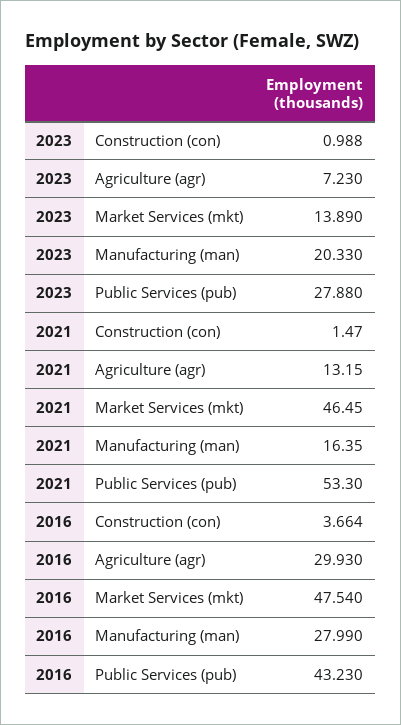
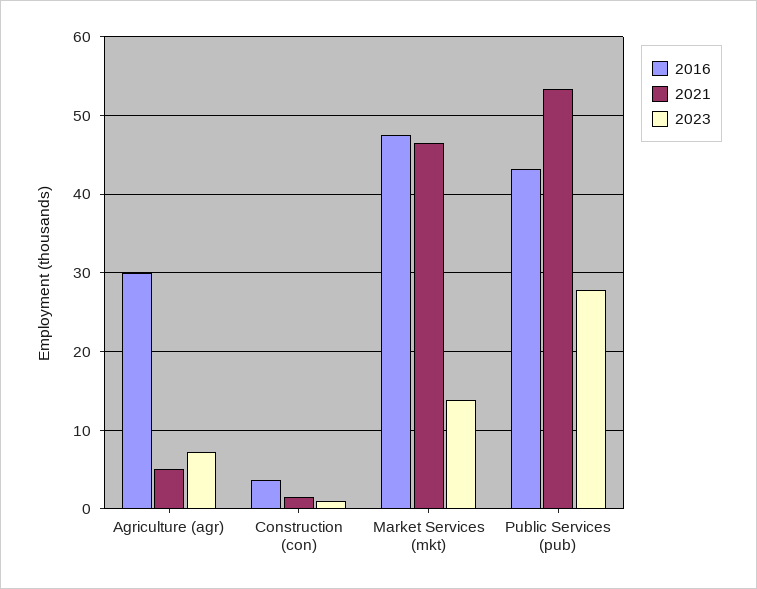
  {
    "2023": {
      "Construction (con)": 0.988,
      "Agriculture (agr)": 7.23,
      "Market Services (mkt)": 13.89,
-     "Manufacturing (man)": 20.33,
      "Public Services (pub)": 27.88
    },
    "2021": {
      "Construction (con)": 1.47,
-     "Agriculture (agr)": 13.15,
+     "Agriculture (agr)": 5,
      "Market Services (mkt)": 46.45,
-     "Manufacturing (man)": 16.35,
      "Public Services (pub)": 53.3
    },
    "2016": {
      "Construction (con)": 3.664,
      "Agriculture (agr)": 29.93,
      "Market Services (mkt)": 47.54,
-     "Manufacturing (man)": 27.99,
      "Public Services (pub)": 43.23
    }
  }

